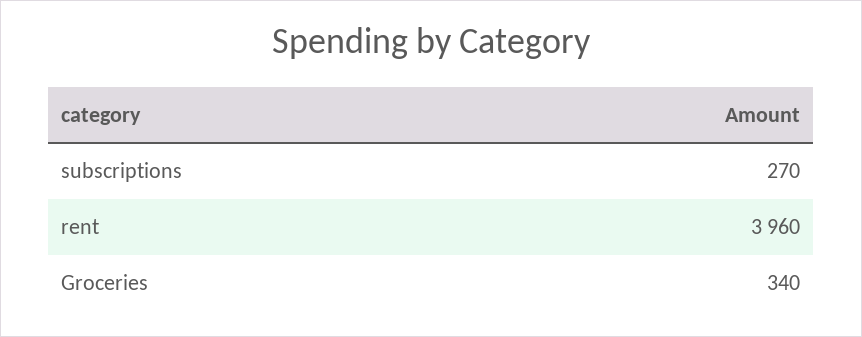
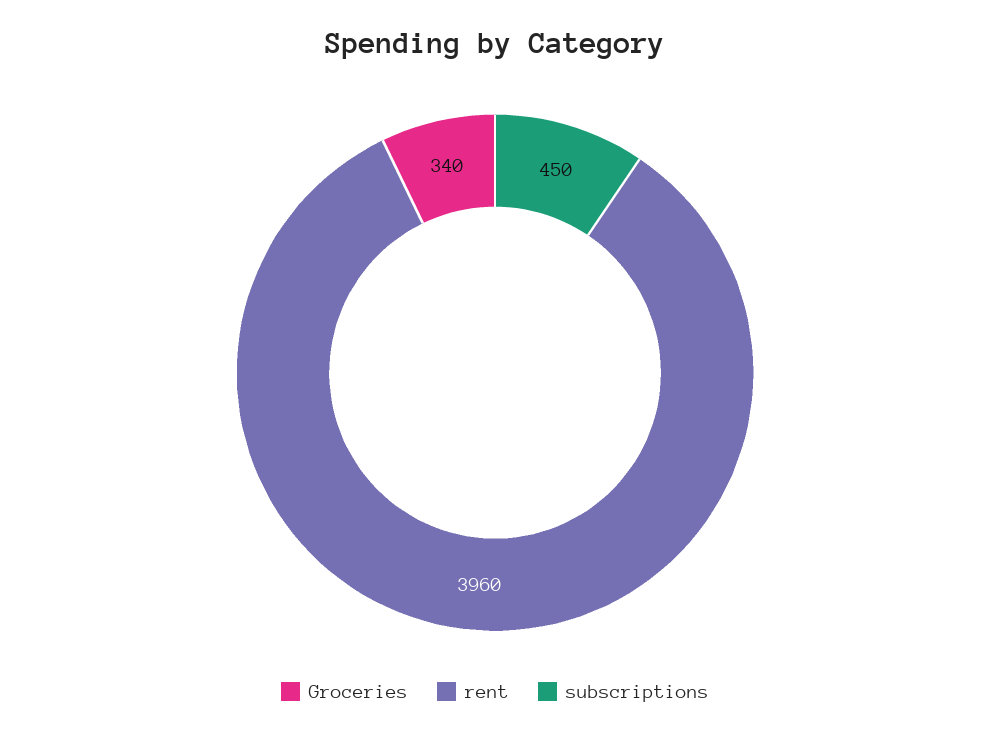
  {
-   "subscriptions": 270,
+   "subscriptions": 450,
    "rent": 3960,
    "Groceries": 340
  }

